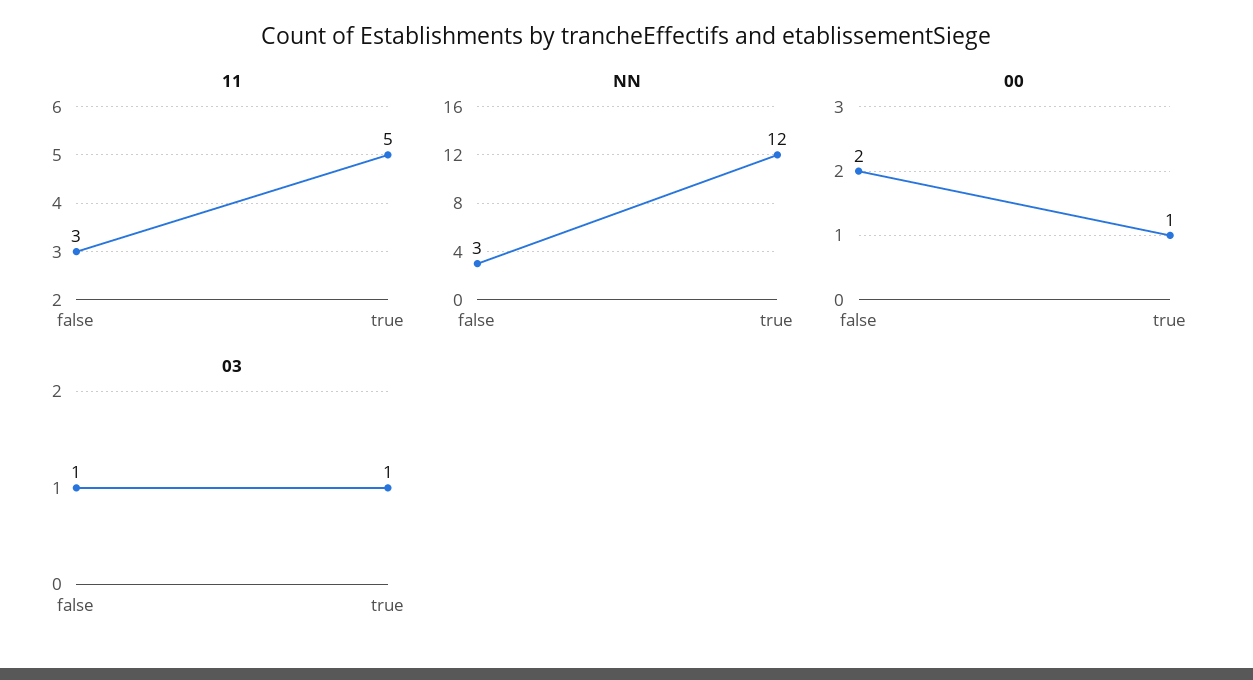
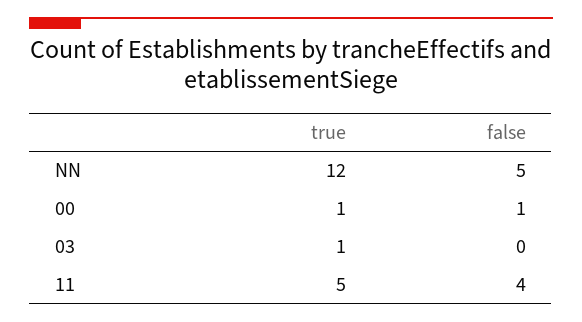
  {
    "11": {
-     "false": 3,
+     "false": 4,
      "true": 5
    },
    "NN": {
-     "false": 3,
+     "false": 5,
      "true": 12
    },
    "00": {
-     "false": 2,
+     "false": 1,
      "true": 1
    },
    "03": {
-     "false": 1,
+     "false": 0,
      "true": 1
    }
  }

